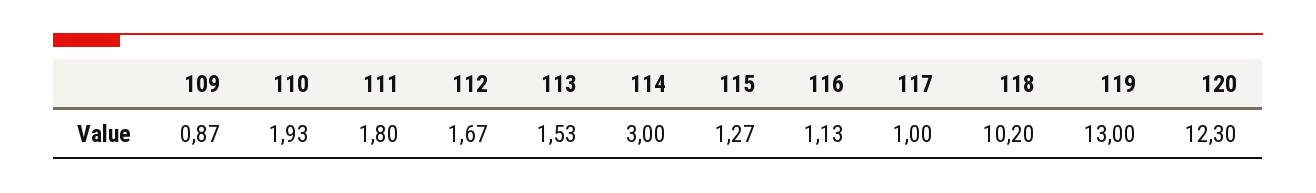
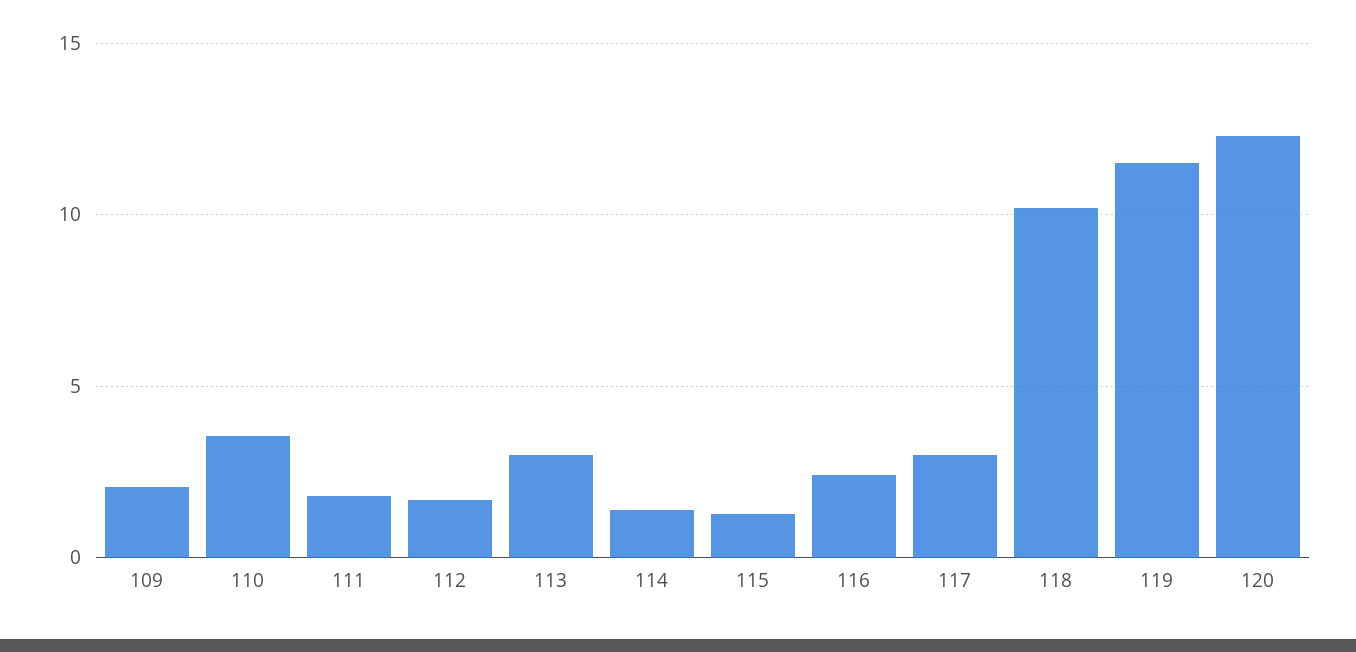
  {
-   "109": 0.87,
+   "109": 2,
-   "110": 1.93,
+   "110": 3.5,
    "111": 1.8,
    "112": 1.67,
-   "113": 1.53,
+   "113": 3,
-   "114": 3,
+   "114": 1.5,
    "115": 1.27,
-   "116": 1.13,
+   "116": 2.5,
-   "117": 1,
+   "117": 3,
    "118": 10.2,
-   "119": 13,
+   "119": 11.5,
    "120": 12.3
  }

